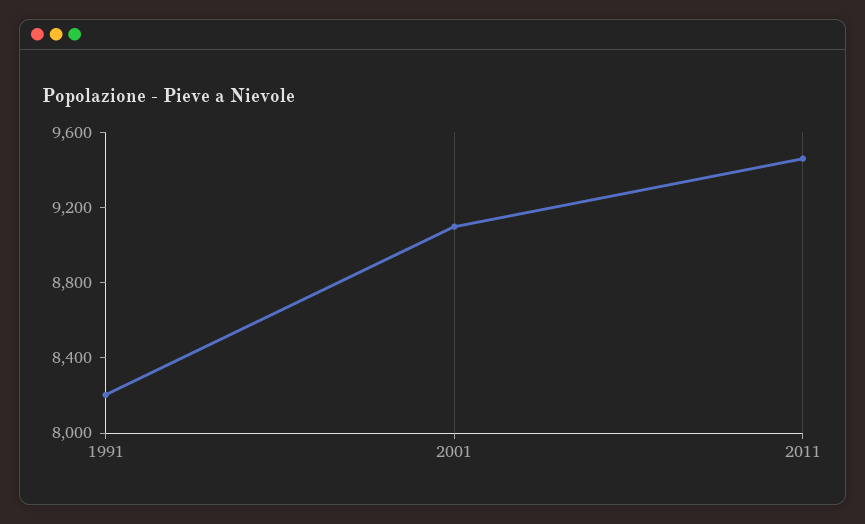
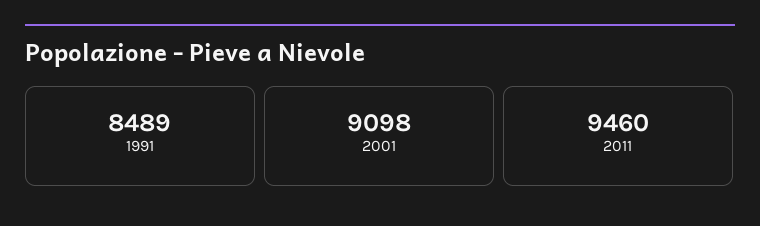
  {
-   "1991": 8200,
+   "1991": 8489,
    "2001": 9098,
    "2011": 9460
  }

